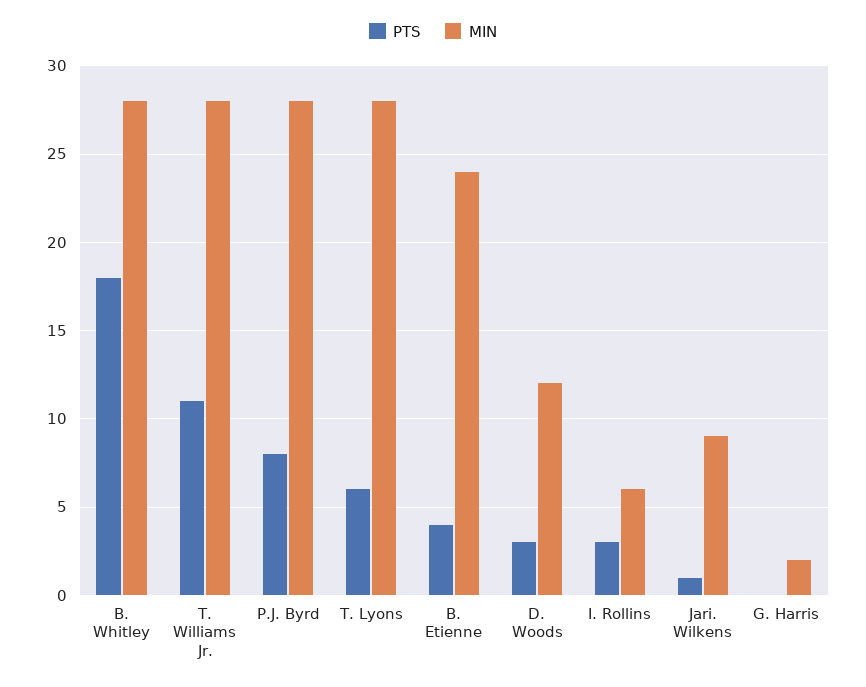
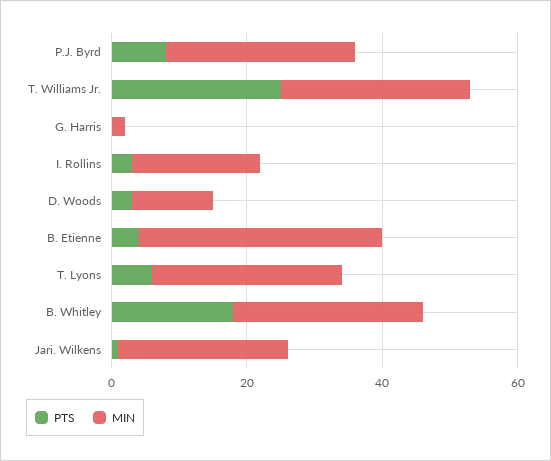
  {
    "PTS": {
      "B. Whitley": 18,
-     "T. Williams Jr.": 11,
+     "T. Williams Jr.": 25,
      "P.J. Byrd": 8,
      "T. Lyons": 6,
      "B. Etienne": 4,
      "D. Woods": 3,
      "I. Rollins": 3,
      "Jari. Wilkens": 1,
      "G. Harris": 0
    },
    "MIN": {
      "B. Whitley": 28,
      "T. Williams Jr.": 28,
      "P.J. Byrd": 28,
      "T. Lyons": 28,
-     "B. Etienne": 24,
+     "B. Etienne": 35,
      "D. Woods": 12,
-     "I. Rollins": 6,
+     "I. Rollins": 20,
-     "Jari. Wilkens": 9,
+     "Jari. Wilkens": 25,
      "G. Harris": 2
    }
  }

